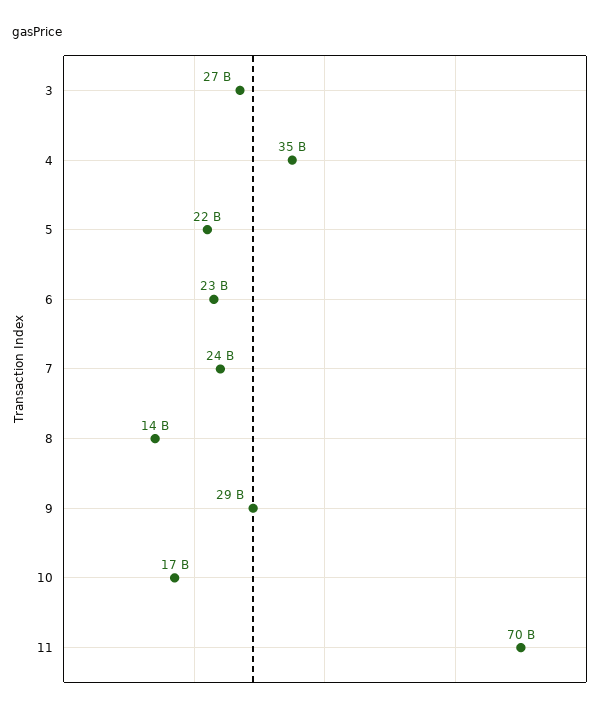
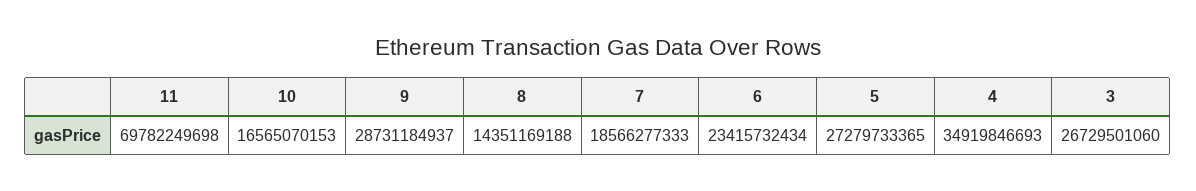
  {
    "3": 26729501060,
    "4": 34919846693,
-   "5": 22000000000,
+   "5": 27279733365,
    "6": 23415732434,
-   "7": 24000000000,
+   "7": 18566277333,
    "8": 14351169188,
    "9": 28731184937,
    "10": 16565070153,
    "11": 69782249698
  }

